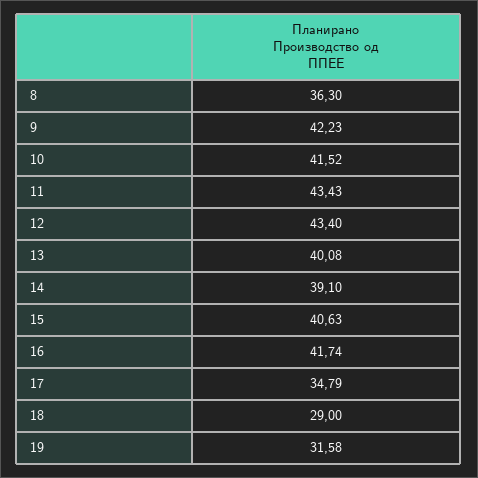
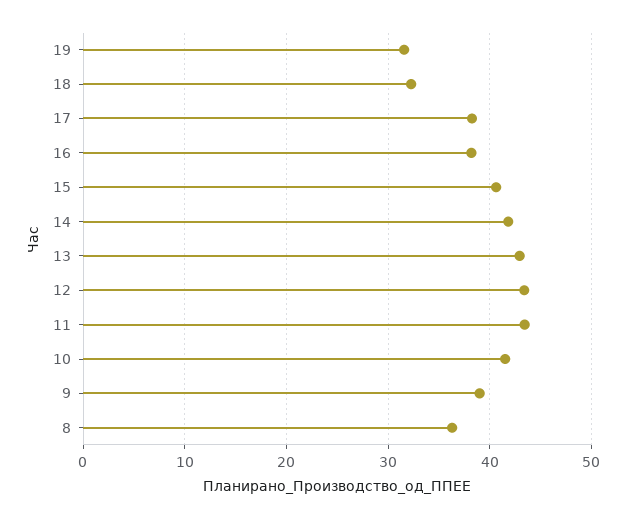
  {
    "8": 36.3,
-   "9": 42.23,
+   "9": 39,
    "10": 41.52,
    "11": 43.43,
    "12": 43.4,
-   "13": 40.08,
+   "13": 43,
-   "14": 39.1,
+   "14": 42,
    "15": 40.63,
-   "16": 41.74,
+   "16": 38,
-   "17": 34.79,
+   "17": 38,
-   "18": 29,
+   "18": 32,
    "19": 31.58
  }

